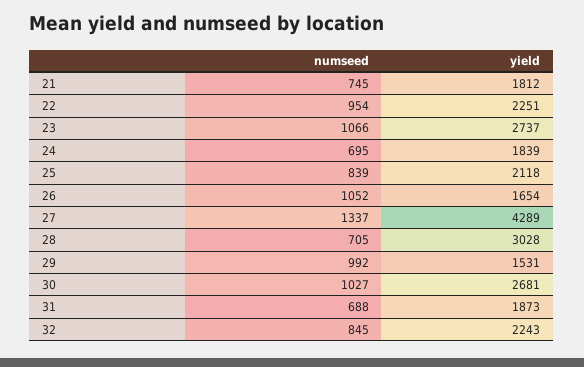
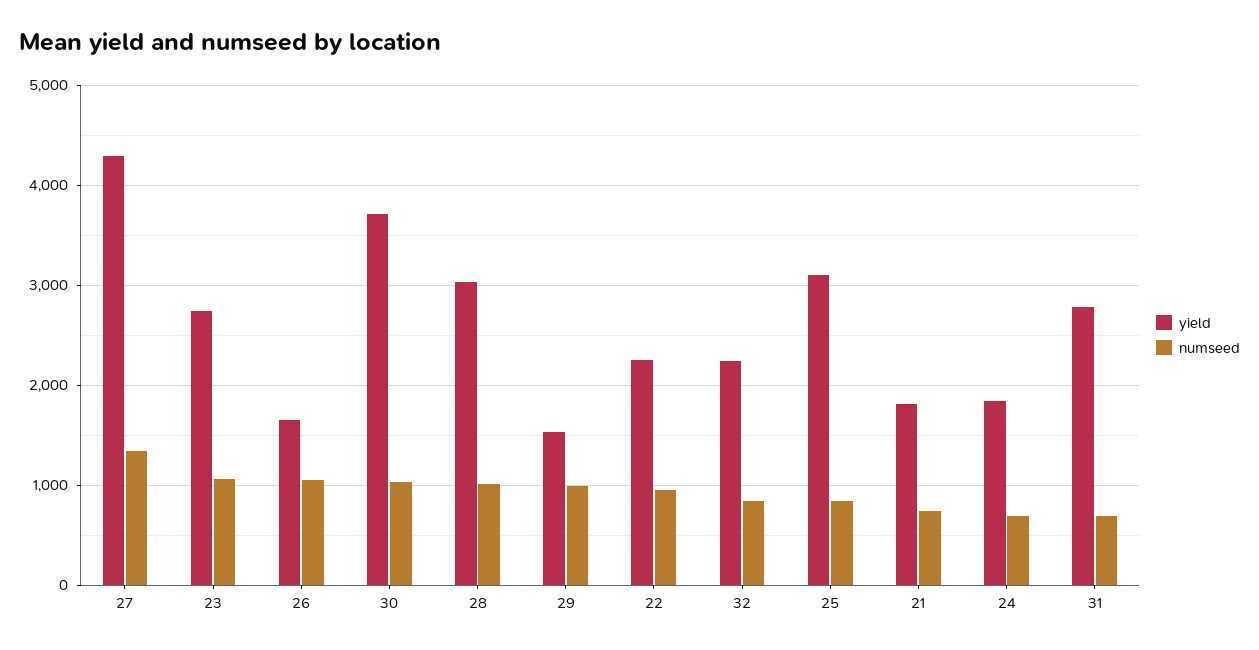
  {
    "numseed": {
      "21": 745,
      "22": 954,
      "23": 1066,
      "24": 695,
      "25": 839,
      "26": 1052,
      "27": 1337,
-     "28": 705,
+     "28": 1000,
      "29": 992,
      "30": 1027,
      "31": 688,
      "32": 845
    },
    "yield": {
      "21": 1812,
      "22": 2251,
      "23": 2737,
      "24": 1839,
-     "25": 2118,
+     "25": 3100,
      "26": 1654,
      "27": 4289,
      "28": 3028,
      "29": 1531,
-     "30": 2681,
+     "30": 3700,
-     "31": 1873,
+     "31": 2800,
      "32": 2243
    }
  }

